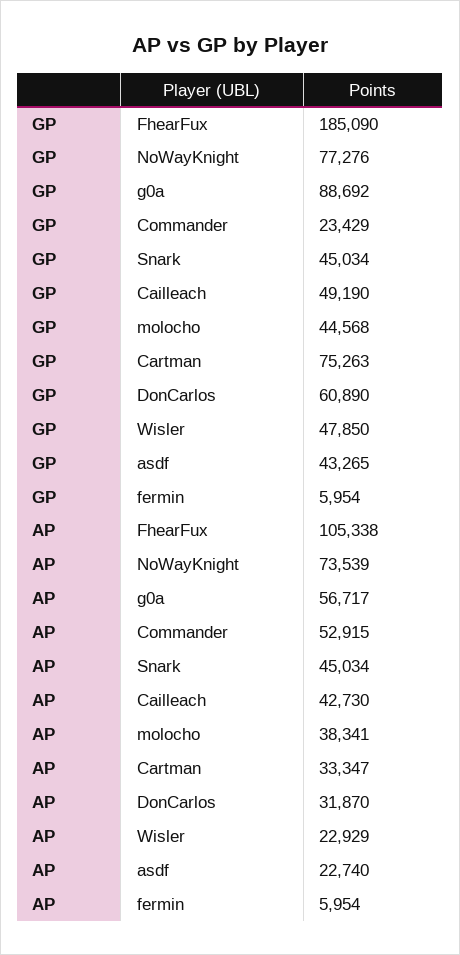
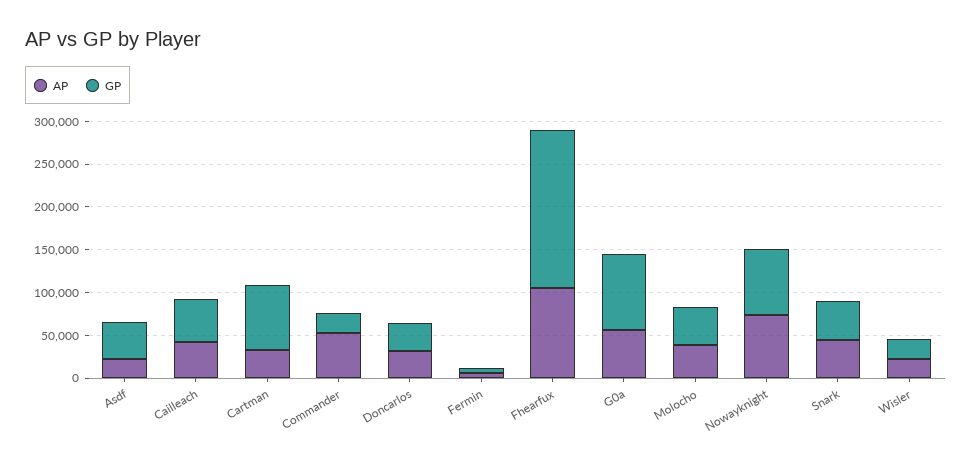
  {
    "GP": {
      "FhearFux": 185090,
      "NoWayKnight": 77276,
      "g0a": 88692,
      "Commander": 23429,
      "Snark": 45034,
      "Cailleach": 49190,
      "molocho": 44568,
      "Cartman": 75263,
-     "DonCarlos": 60890,
+     "DonCarlos": 30000,
-     "Wisler": 47850,
+     "Wisler": 20000,
      "asdf": 43265,
      "fermin": 5954
    },
    "AP": {
      "FhearFux": 105338,
      "NoWayKnight": 73539,
      "g0a": 56717,
      "Commander": 52915,
      "Snark": 45034,
      "Cailleach": 42730,
      "molocho": 38341,
      "Cartman": 33347,
      "DonCarlos": 31870,
      "Wisler": 22929,
      "asdf": 22740,
      "fermin": 5954
    }
  }

